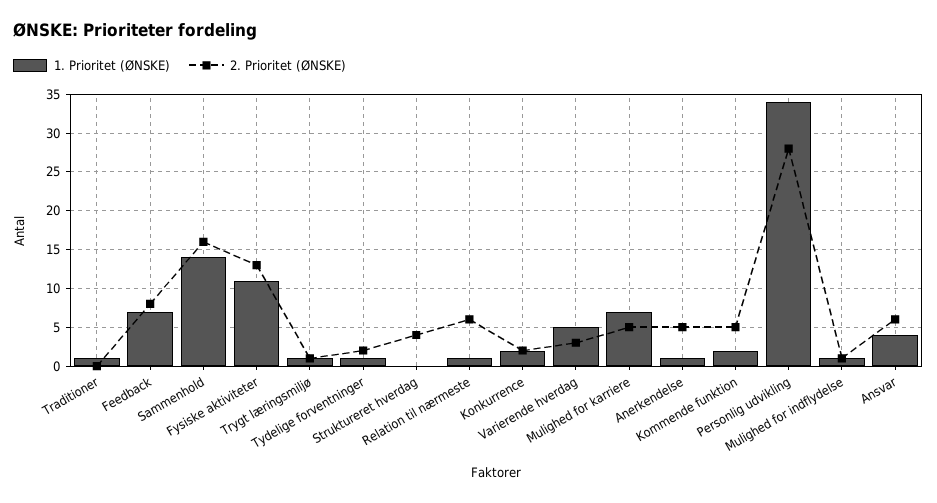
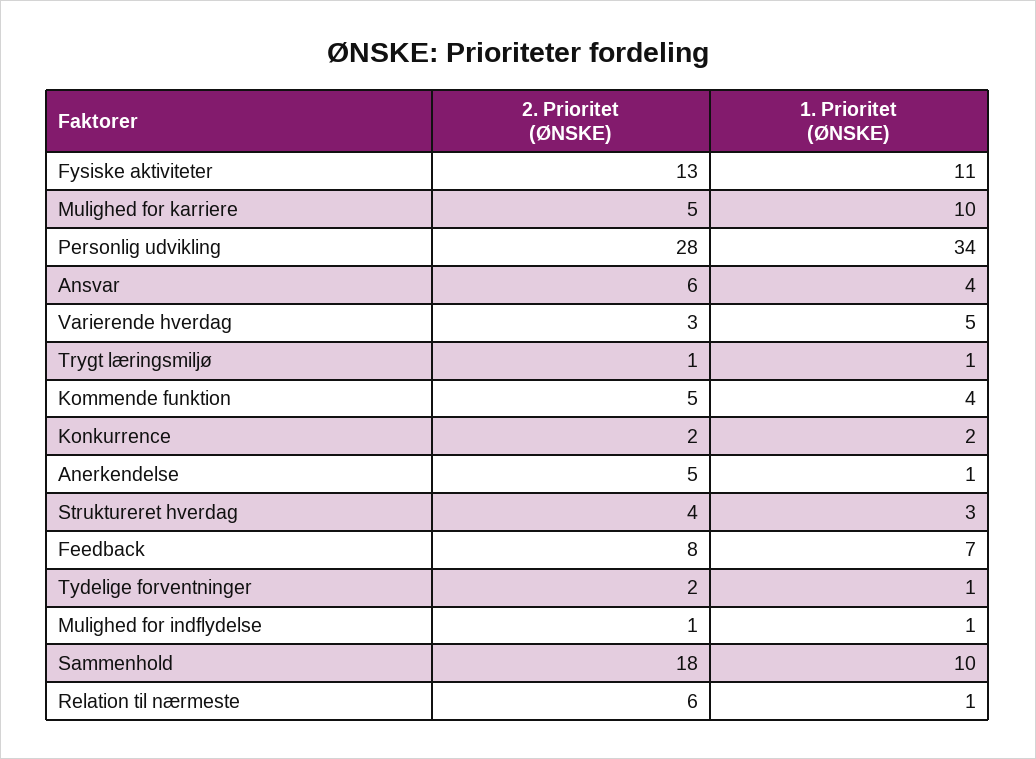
  {
    "1. Prioritet (ØNSKE)": {
-     "Traditioner": 1,
      "Feedback": 7,
-     "Sammenhold": 14,
+     "Sammenhold": 10,
      "Fysiske aktiviteter": 11,
      "Trygt læringsmiljø": 1,
      "Tydelige forventninger": 1,
-     "Struktureret hverdag": 0,
+     "Struktureret hverdag": 3,
      "Relation til nærmeste": 1,
      "Konkurrence": 2,
      "Varierende hverdag": 5,
-     "Mulighed for karriere": 7,
+     "Mulighed for karriere": 10,
      "Anerkendelse": 1,
-     "Kommende funktion": 2,
+     "Kommende funktion": 4,
      "Personlig udvikling": 34,
      "Mulighed for indflydelse": 1,
      "Ansvar": 4
    },
    "2. Prioritet (ØNSKE)": {
-     "Traditioner": 0,
      "Feedback": 8,
-     "Sammenhold": 16,
+     "Sammenhold": 18,
      "Fysiske aktiviteter": 13,
      "Trygt læringsmiljø": 1,
      "Tydelige forventninger": 2,
      "Struktureret hverdag": 4,
      "Relation til nærmeste": 6,
      "Konkurrence": 2,
      "Varierende hverdag": 3,
      "Mulighed for karriere": 5,
      "Anerkendelse": 5,
      "Kommende funktion": 5,
      "Personlig udvikling": 28,
      "Mulighed for indflydelse": 1,
      "Ansvar": 6
    }
  }

